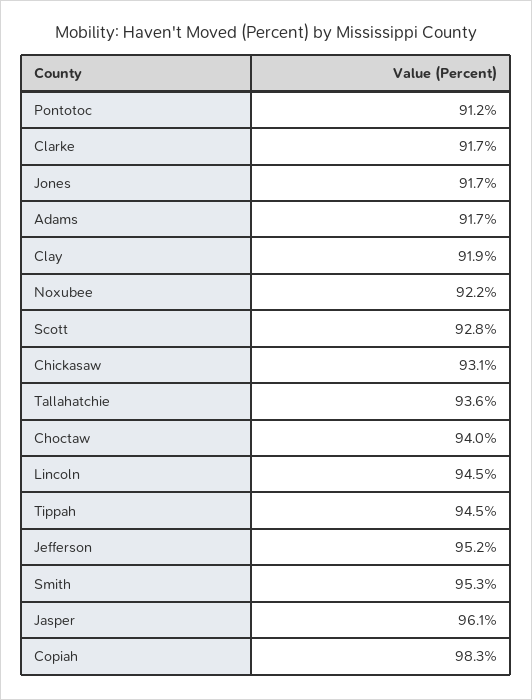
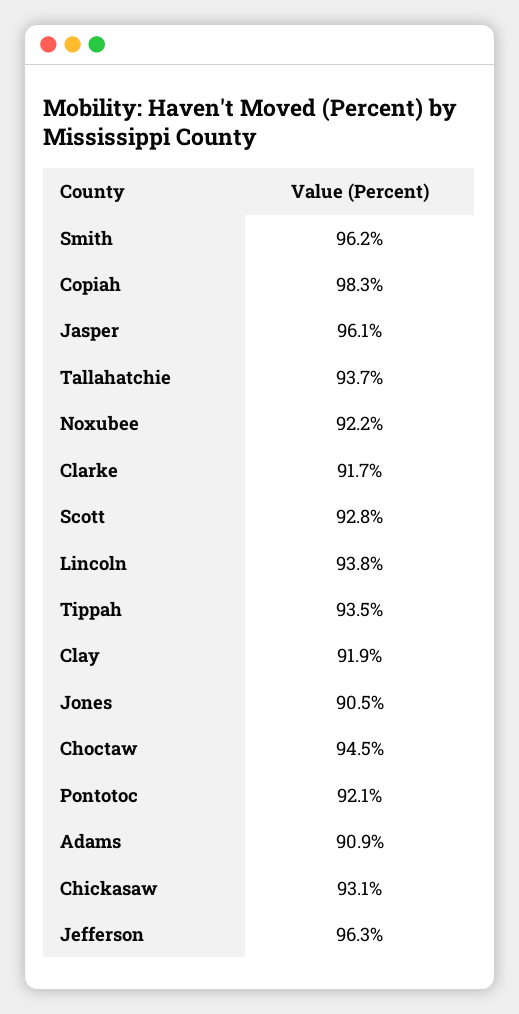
  {
-   "Pontotoc": 91.2,
+   "Pontotoc": 92.1,
    "Clarke": 91.7,
-   "Jones": 91.7,
+   "Jones": 90.5,
-   "Adams": 91.7,
+   "Adams": 90.9,
    "Clay": 91.9,
    "Noxubee": 92.2,
    "Scott": 92.8,
    "Chickasaw": 93.1,
-   "Tallahatchie": 93.6,
+   "Tallahatchie": 93.7,
-   "Choctaw": 94,
+   "Choctaw": 94.5,
-   "Lincoln": 94.5,
+   "Lincoln": 93.8,
-   "Tippah": 94.5,
+   "Tippah": 93.5,
-   "Jefferson": 95.2,
+   "Jefferson": 96.3,
-   "Smith": 95.3,
+   "Smith": 96.2,
    "Jasper": 96.1,
    "Copiah": 98.3
  }

